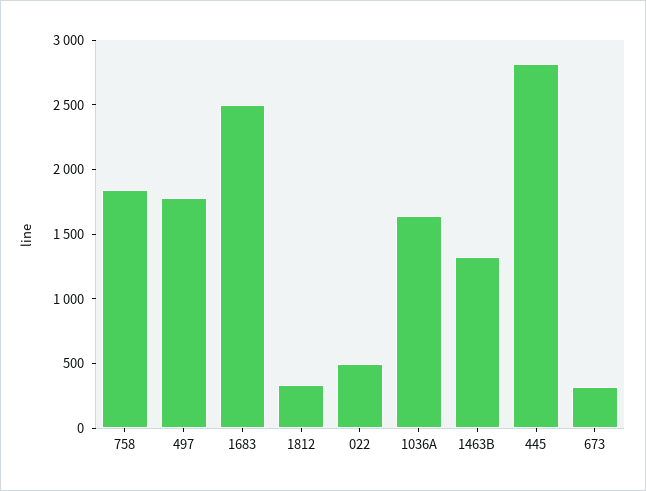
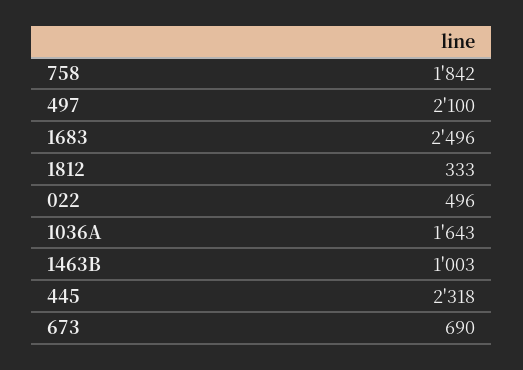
  {
    "758": 1842,
-   "497": 1800,
+   "497": 2100,
    "1683": 2496,
    "1812": 333,
    "022": 496,
    "1036A": 1643,
-   "1463B": 1300,
+   "1463B": 1003,
-   "445": 2800,
+   "445": 2318,
-   "673": 300
+   "673": 690
  }

